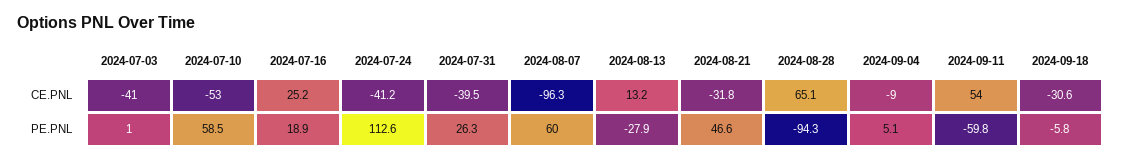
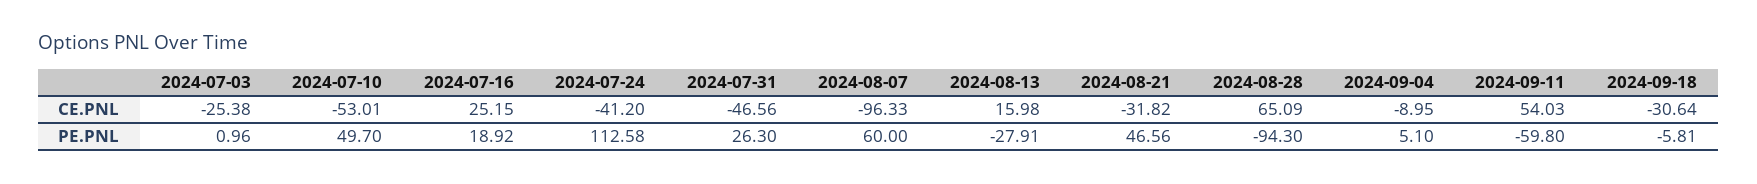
  {
    "2024-07-03": {
-     "CE.PNL": -41,
+     "CE.PNL": -25.38,
      "PE.PNL": 0.96
    },
    "2024-07-10": {
      "CE.PNL": -53.01,
-     "PE.PNL": 58.5
+     "PE.PNL": 49.7
    },
    "2024-07-16": {
      "CE.PNL": 25.15,
      "PE.PNL": 18.92
    },
    "2024-07-24": {
      "CE.PNL": -41.2,
      "PE.PNL": 112.58
    },
    "2024-07-31": {
-     "CE.PNL": -39.5,
+     "CE.PNL": -46.56,
      "PE.PNL": 26.3
    },
    "2024-08-07": {
      "CE.PNL": -96.33,
      "PE.PNL": 60
    },
    "2024-08-13": {
-     "CE.PNL": 13.2,
+     "CE.PNL": 15.98,
      "PE.PNL": -27.91
    },
    "2024-08-21": {
      "CE.PNL": -31.82,
      "PE.PNL": 46.56
    },
    "2024-08-28": {
      "CE.PNL": 65.09,
      "PE.PNL": -94.3
    },
    "2024-09-04": {
      "CE.PNL": -8.95,
      "PE.PNL": 5.1
    },
    "2024-09-11": {
      "CE.PNL": 54.03,
      "PE.PNL": -59.8
    },
    "2024-09-18": {
      "CE.PNL": -30.64,
      "PE.PNL": -5.81
    }
  }

